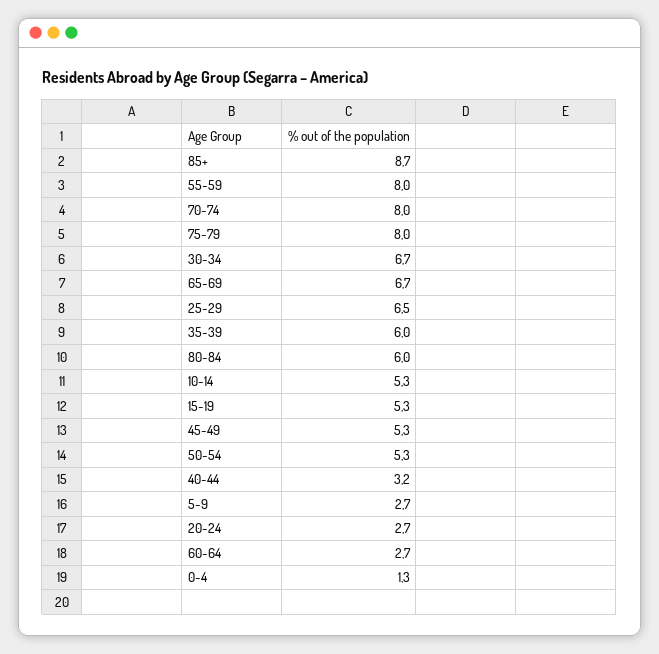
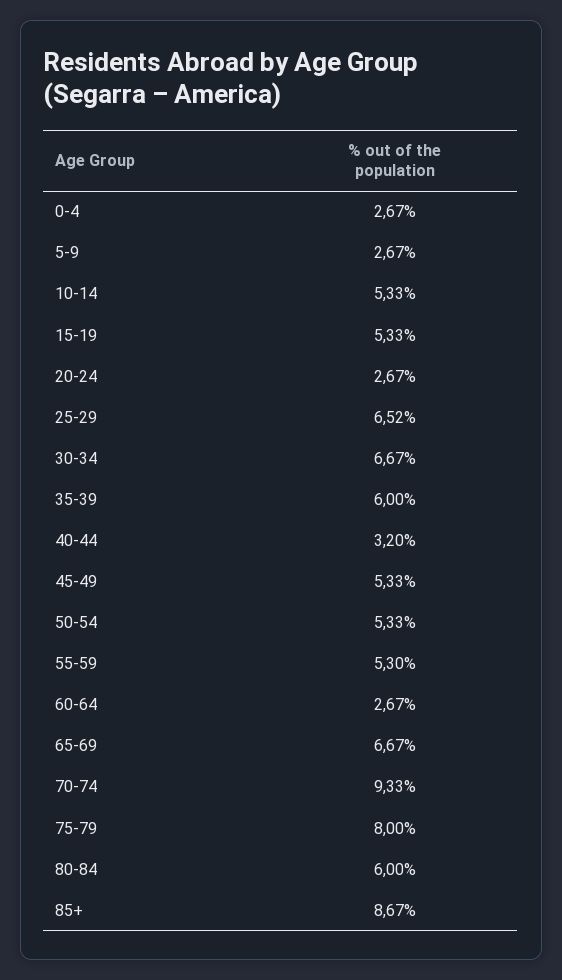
  {
    "85+": 8.67,
-   "55-59": 8,
+   "55-59": 5.3,
-   "70-74": 8,
+   "70-74": 9.33,
    "75-79": 8,
    "30-34": 6.67,
    "65-69": 6.67,
    "25-29": 6.52,
    "35-39": 6,
    "80-84": 6,
    "10-14": 5.33,
    "15-19": 5.33,
    "45-49": 5.33,
    "50-54": 5.33,
    "40-44": 3.2,
    "5-9": 2.67,
    "20-24": 2.67,
    "60-64": 2.67,
-   "0-4": 1.3
+   "0-4": 2.67
  }

